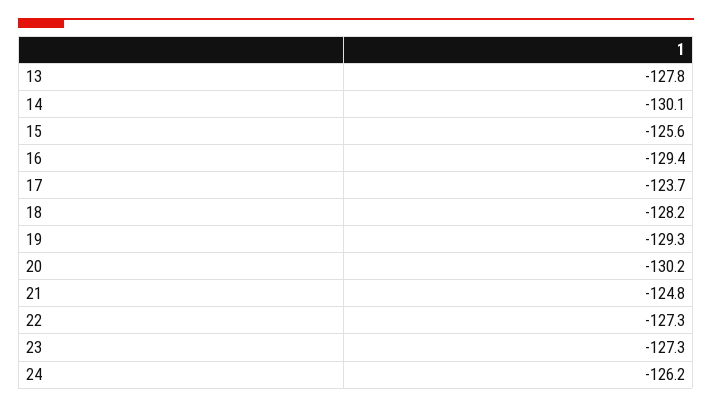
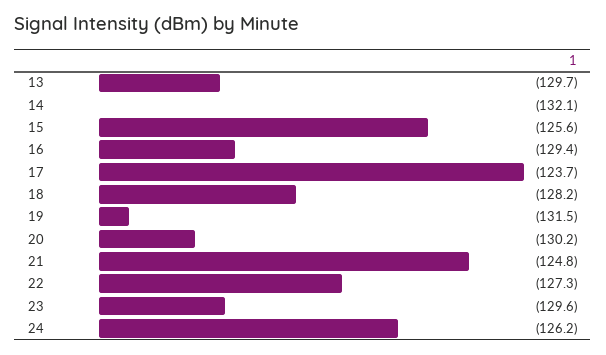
  {
-   "13": -127.8,
+   "13": -129.7,
-   "14": -130.1,
+   "14": -132.1,
    "15": -125.6,
    "16": -129.4,
    "17": -123.7,
    "18": -128.2,
-   "19": -129.3,
+   "19": -131.5,
    "20": -130.2,
    "21": -124.8,
    "22": -127.3,
-   "23": -127.3,
+   "23": -129.6,
    "24": -126.2
  }

